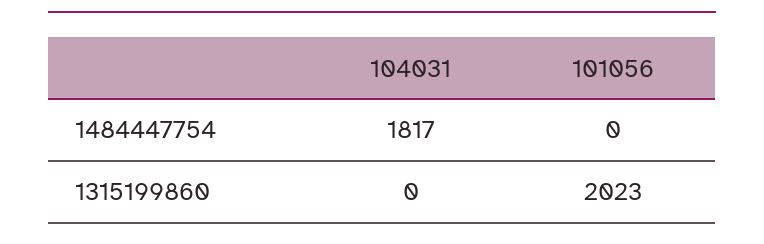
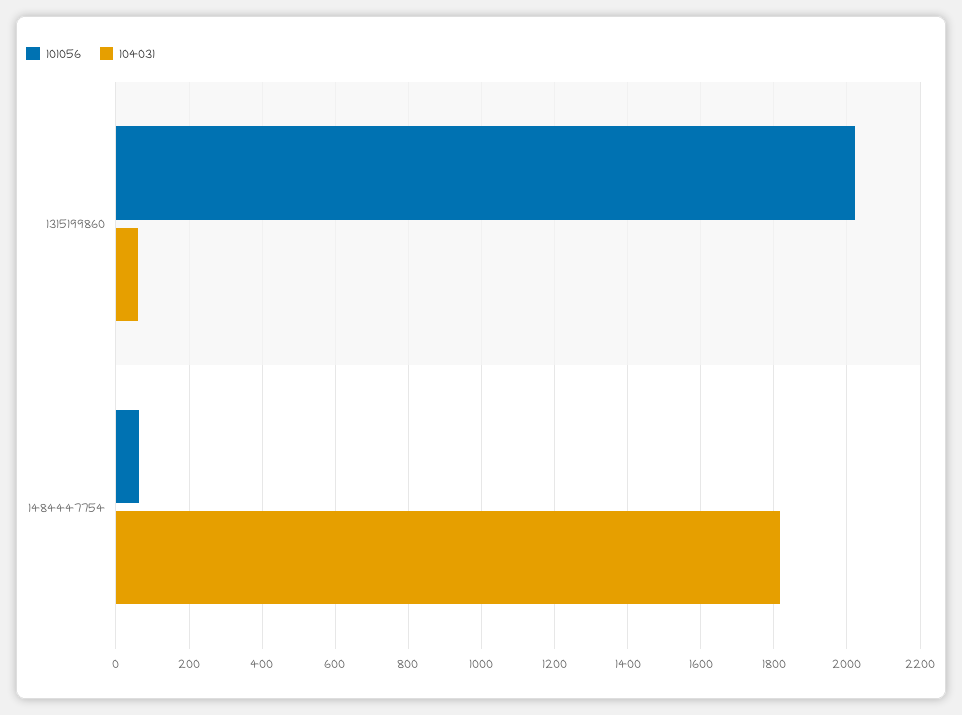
  {
    "104031": {
      "1484447754": 1817,
-     "1315199860": 0
+     "1315199860": 60
    },
    "101056": {
-     "1484447754": 0,
+     "1484447754": 60,
      "1315199860": 2023
    }
  }

